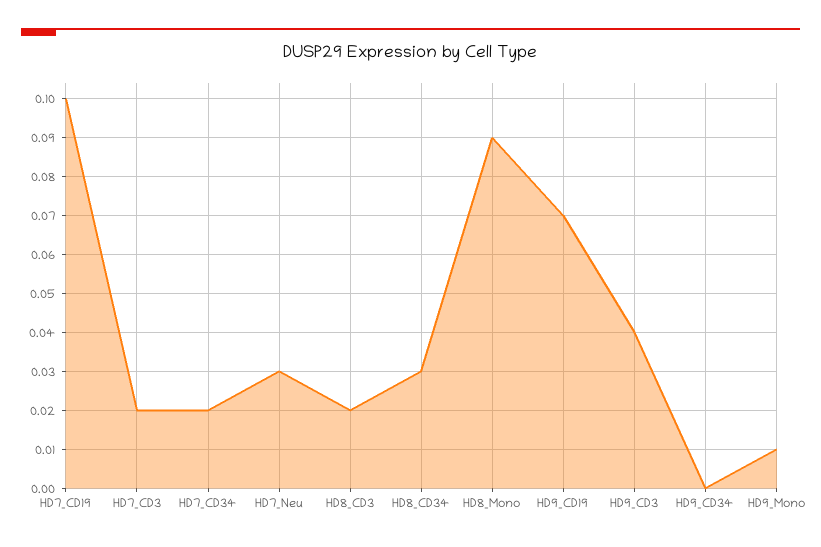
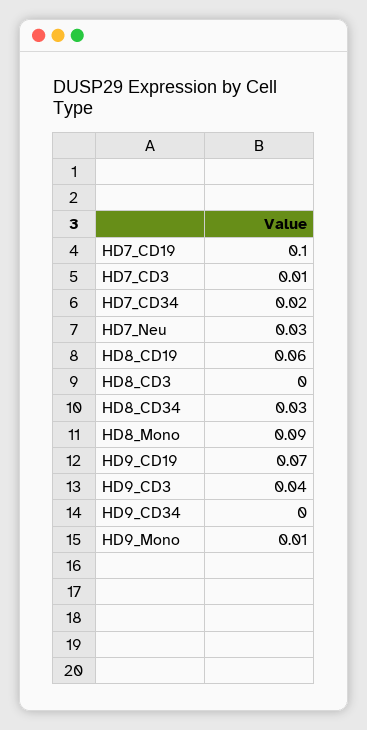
  {
    "HD7_CD19": 0.1,
-   "HD7_CD3": 0.02,
+   "HD7_CD3": 0.01,
    "HD7_CD34": 0.02,
    "HD7_Neu": 0.03,
-   "HD8_CD3": 0.02,
+   "HD8_CD3": 0,
    "HD8_CD34": 0.03,
    "HD8_Mono": 0.09,
    "HD9_CD19": 0.07,
    "HD9_CD3": 0.04,
    "HD9_CD34": 0,
-   "HD9_Mono": 0.01
+   "HD9_Mono": 0.01,
+   "HD8_CD19": 0.06
  }

